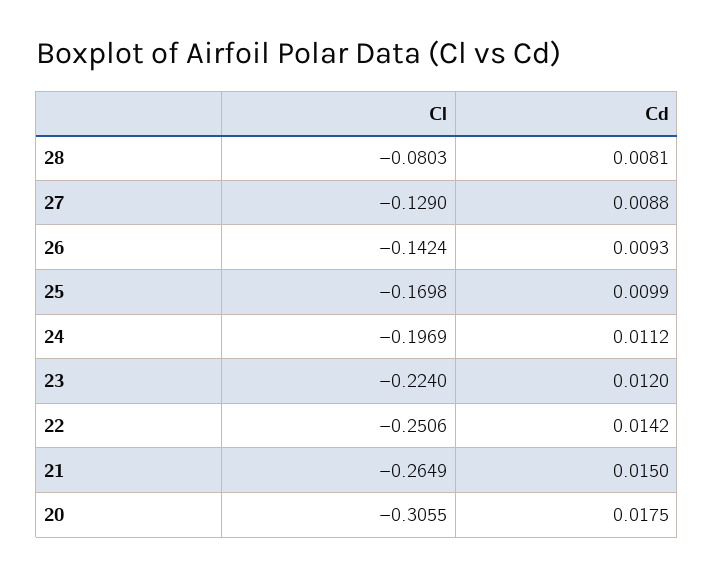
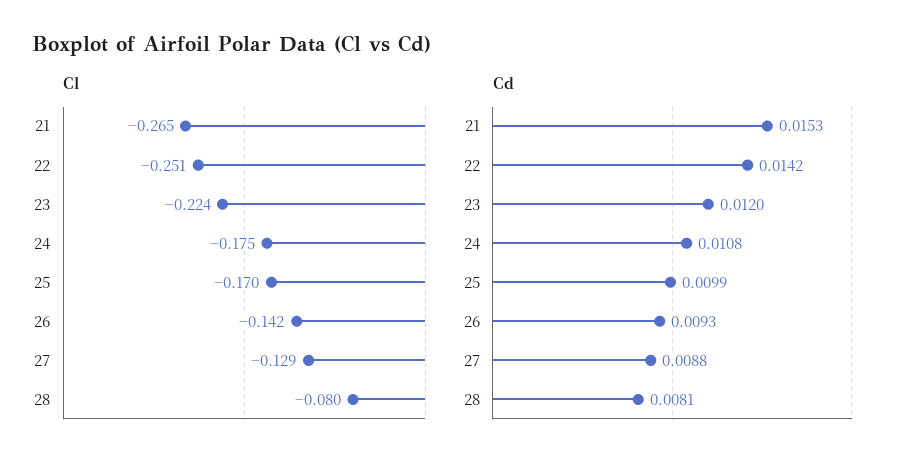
  {
    "Cl": {
      "28": -0.0803,
      "27": -0.129,
      "26": -0.1424,
      "25": -0.1698,
-     "24": -0.1969,
+     "24": -0.175,
      "23": -0.224,
      "22": -0.2506,
-     "21": -0.2649,
+     "21": -0.2649
-     "20": -0.3055
    },
    "Cd": {
      "28": 0.0081,
      "27": 0.0088,
      "26": 0.0093,
      "25": 0.0099,
-     "24": 0.0112,
+     "24": 0.0108,
      "23": 0.012,
      "22": 0.0142,
-     "21": 0.015,
+     "21": 0.0153
-     "20": 0.0175
    }
  }

